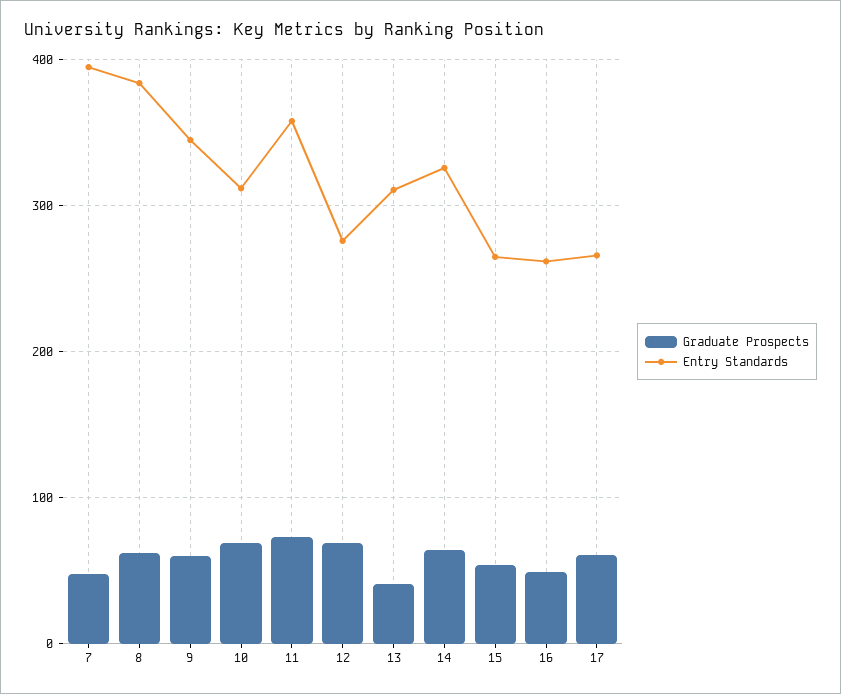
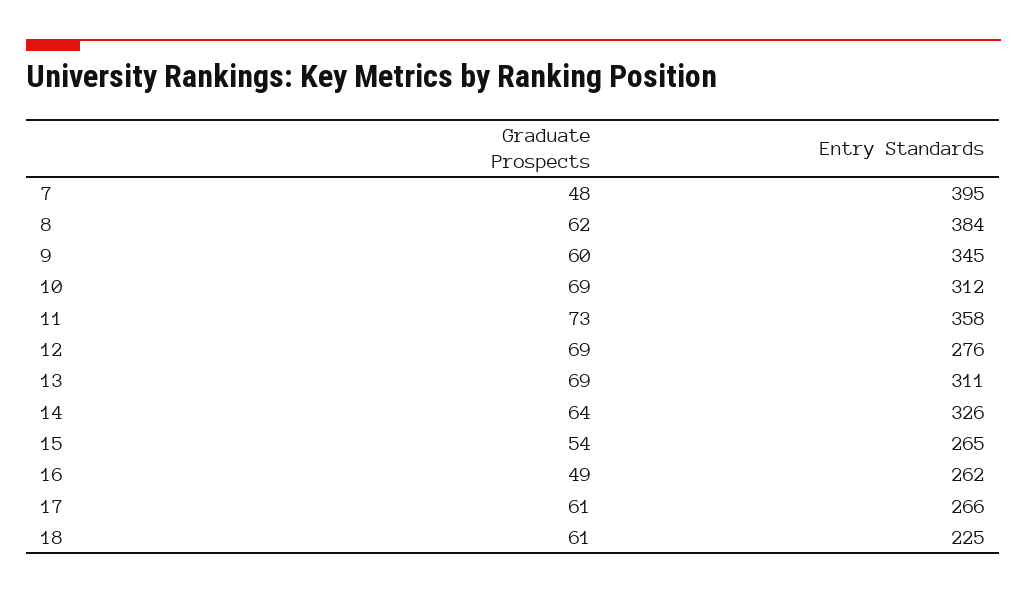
  {
    "Graduate Prospects": {
      "7": 48,
      "8": 62,
      "9": 60,
      "10": 69,
      "11": 73,
      "12": 69,
-     "13": 40,
+     "13": 69,
      "14": 64,
      "15": 54,
      "16": 49,
-     "17": 61
+     "17": 61,
+     "18": 61
    },
    "Entry Standards": {
      "7": 395,
      "8": 384,
      "9": 345,
      "10": 312,
      "11": 358,
      "12": 276,
      "13": 311,
      "14": 326,
      "15": 265,
      "16": 262,
-     "17": 266
+     "17": 266,
+     "18": 225
    }
  }

